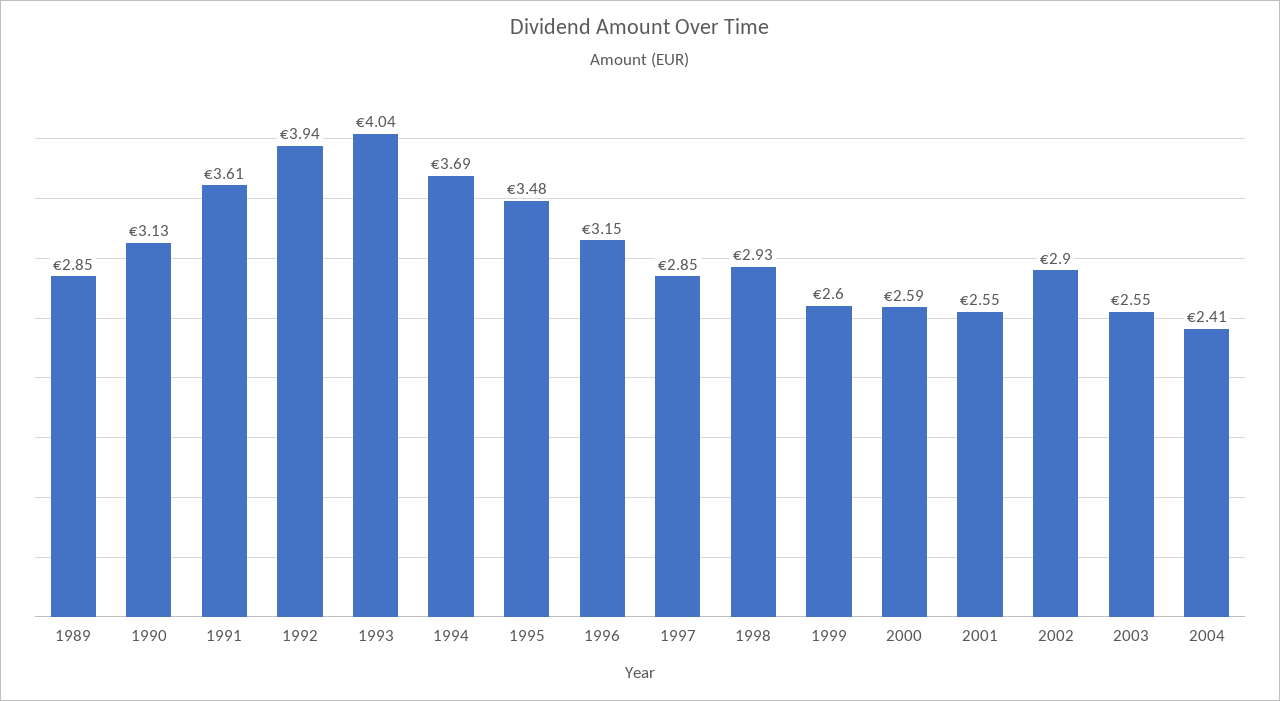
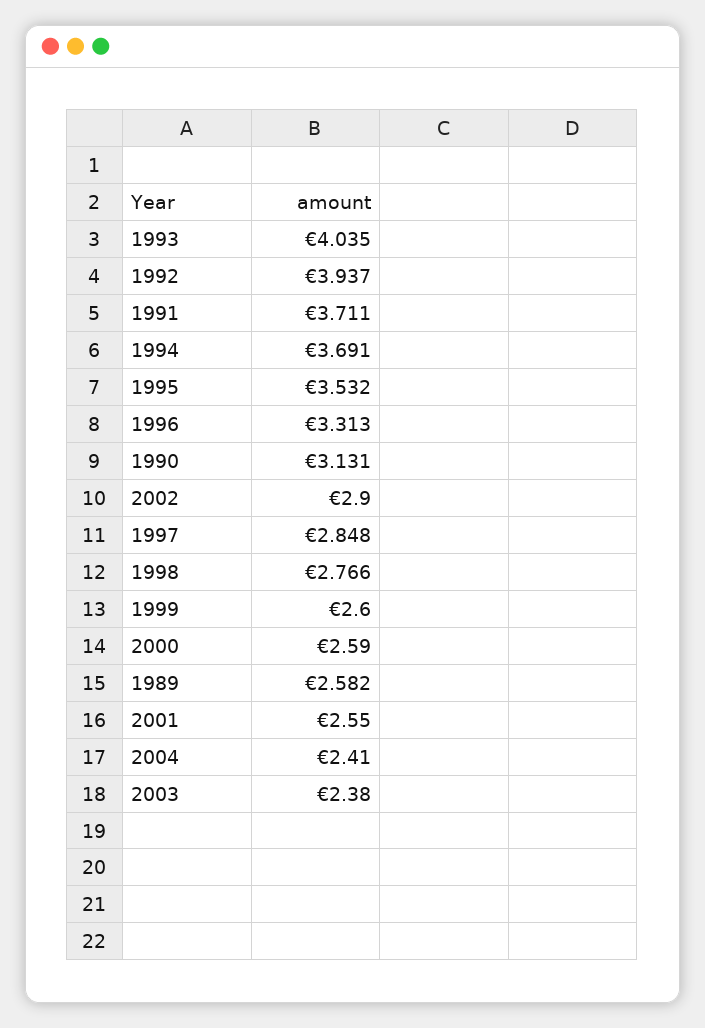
  {
-   "1989": 2.85,
+   "1989": 2.582,
    "1990": 3.131,
-   "1991": 3.61,
+   "1991": 3.711,
    "1992": 3.937,
    "1993": 4.035,
    "1994": 3.691,
-   "1995": 3.48,
+   "1995": 3.532,
-   "1996": 3.15,
+   "1996": 3.313,
    "1997": 2.848,
-   "1998": 2.93,
+   "1998": 2.766,
    "1999": 2.6,
    "2000": 2.59,
    "2001": 2.55,
    "2002": 2.9,
-   "2003": 2.55,
+   "2003": 2.38,
    "2004": 2.41
  }

